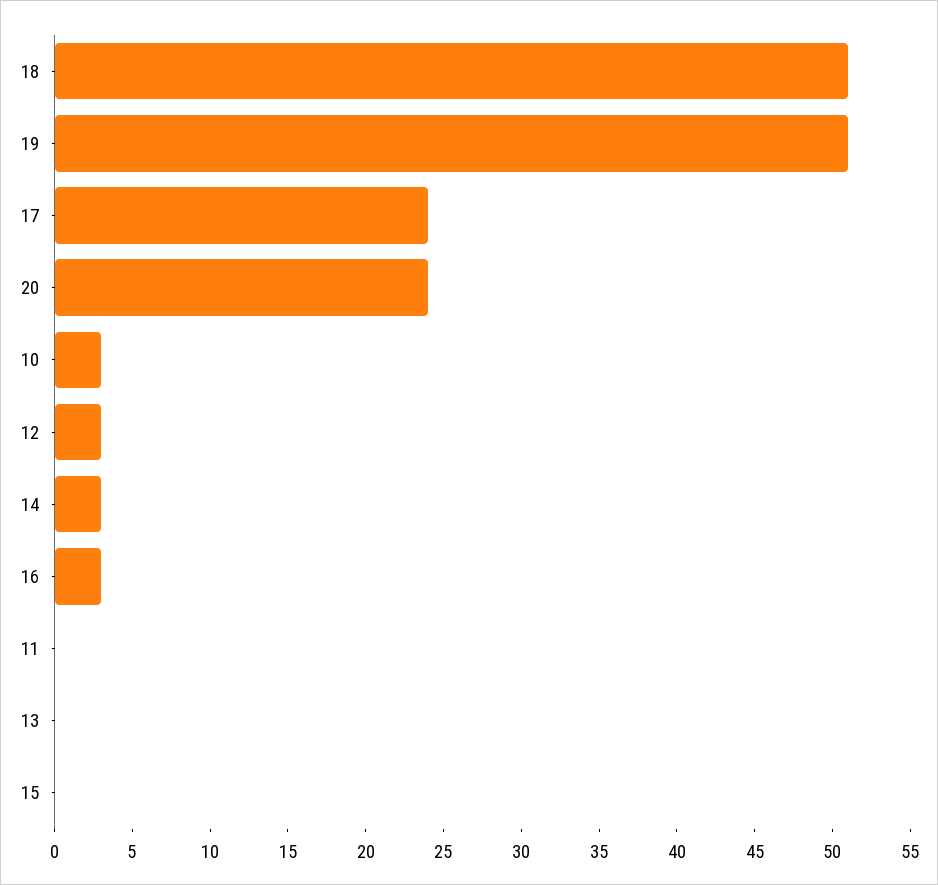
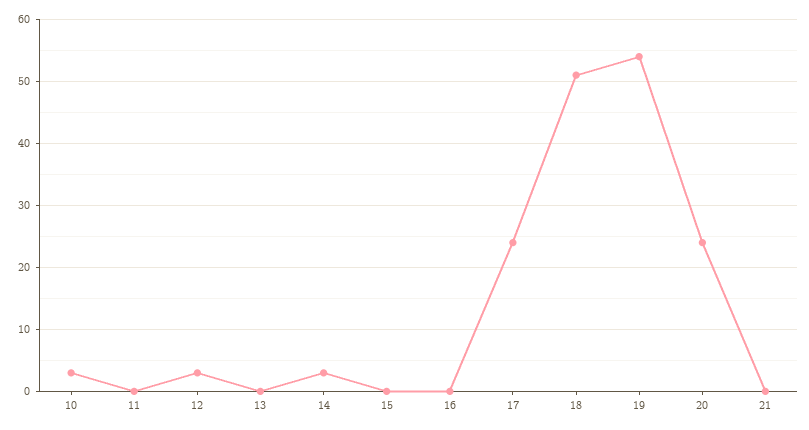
  {
    "18": 51,
-   "19": 51,
+   "19": 54,
    "17": 24,
    "20": 24,
    "10": 3,
    "12": 3,
    "14": 3,
-   "16": 3,
+   "16": 0,
    "11": 0,
    "13": 0,
-   "15": 0
+   "15": 0,
+   "21": 0
  }

